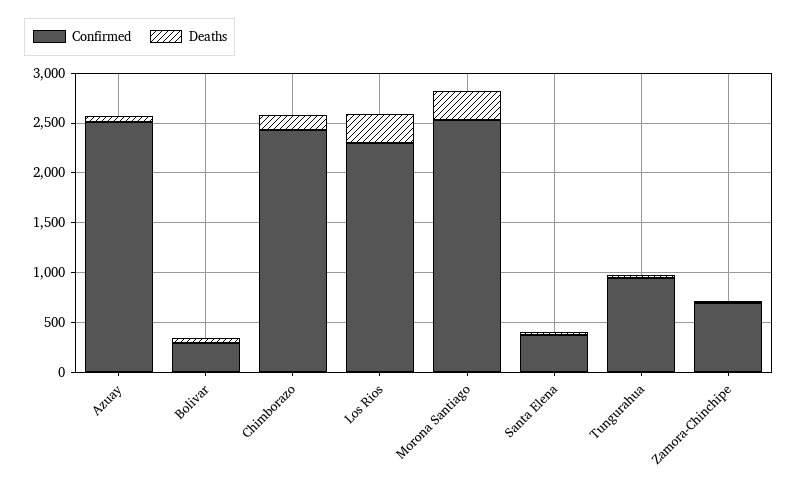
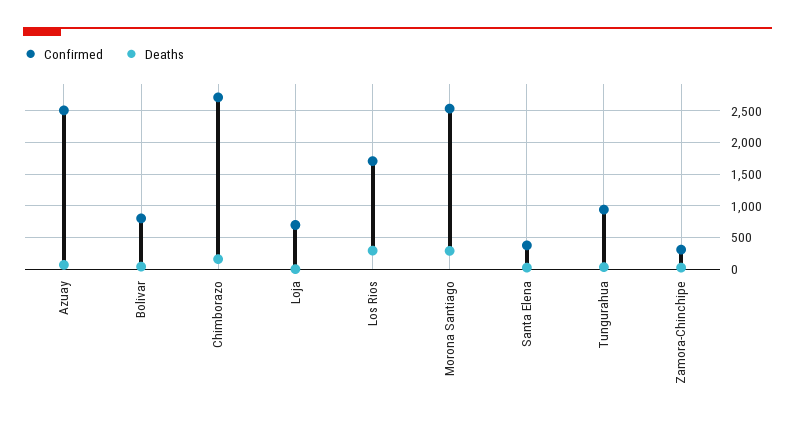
  {
    "Confirmed": {
      "Azuay": 2500,
-     "Bolivar": 300,
+     "Bolivar": 800,
-     "Chimborazo": 2400,
+     "Chimborazo": 2700,
-     "Los Rios": 2300,
+     "Los Rios": 1700,
      "Morona Santiago": 2500,
      "Santa Elena": 400,
      "Tungurahua": 900,
-     "Zamora-Chinchipe": 700
+     "Zamora-Chinchipe": 300,
+     "Loja": 700
    },
    "Deaths": {
      "Azuay": 100,
      "Bolivar": 0,
      "Chimborazo": 200,
      "Los Rios": 300,
      "Morona Santiago": 300,
      "Santa Elena": 0,
      "Tungurahua": 0,
-     "Zamora-Chinchipe": 0
+     "Zamora-Chinchipe": 0,
+     "Loja": 0
    }
  }

